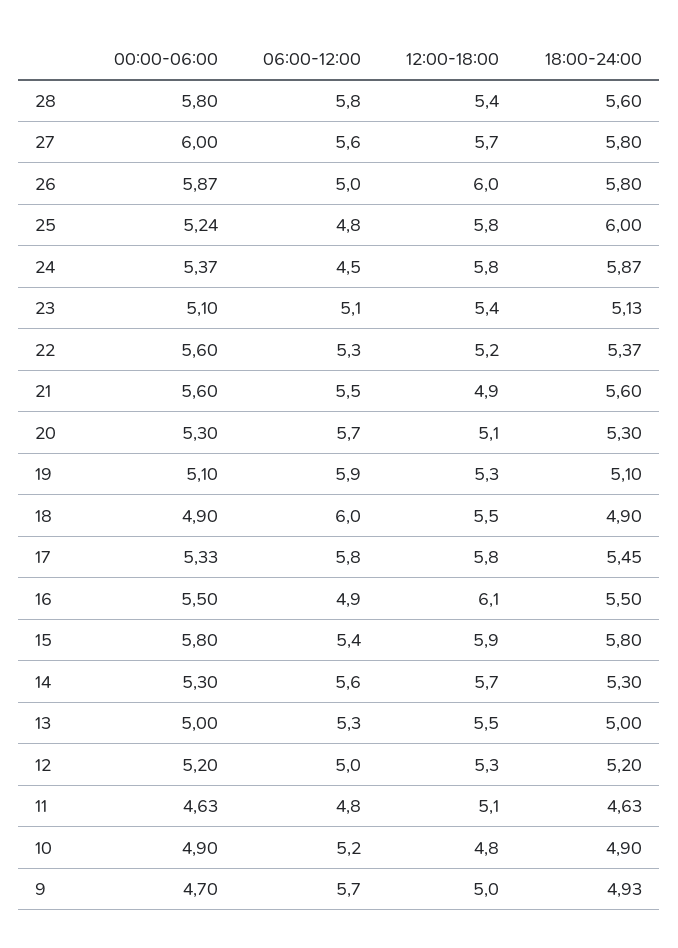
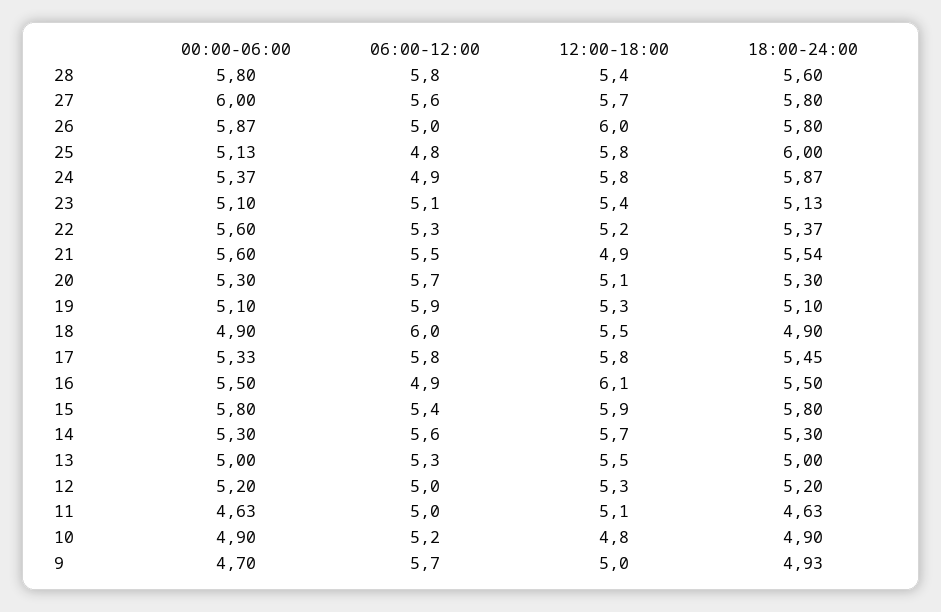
  {
    "00:00-06:00": {
      "28": 5.8,
      "27": 6,
      "26": 5.87,
-     "25": 5.24,
+     "25": 5.13,
      "24": 5.37,
      "23": 5.1,
      "22": 5.6,
      "21": 5.6,
      "20": 5.3,
      "19": 5.1,
      "18": 4.9,
      "17": 5.33,
      "16": 5.5,
      "15": 5.8,
      "14": 5.3,
      "13": 5,
      "12": 5.2,
      "11": 4.63,
      "10": 4.9,
      "9": 4.7
    },
    "06:00-12:00": {
      "28": 5.8,
      "27": 5.6,
      "26": 5,
      "25": 4.8,
-     "24": 4.5,
+     "24": 4.9,
      "23": 5.1,
      "22": 5.3,
      "21": 5.5,
      "20": 5.7,
      "19": 5.9,
      "18": 6,
      "17": 5.8,
      "16": 4.9,
      "15": 5.4,
      "14": 5.6,
      "13": 5.3,
      "12": 5,
-     "11": 4.8,
+     "11": 5,
      "10": 5.2,
      "9": 5.7
    },
    "12:00-18:00": {
      "28": 5.4,
      "27": 5.7,
      "26": 6,
      "25": 5.8,
      "24": 5.8,
      "23": 5.4,
      "22": 5.2,
      "21": 4.9,
      "20": 5.1,
      "19": 5.3,
      "18": 5.5,
      "17": 5.8,
      "16": 6.1,
      "15": 5.9,
      "14": 5.7,
      "13": 5.5,
      "12": 5.3,
      "11": 5.1,
      "10": 4.8,
      "9": 5
    },
    "18:00-24:00": {
      "28": 5.6,
      "27": 5.8,
      "26": 5.8,
      "25": 6,
      "24": 5.87,
      "23": 5.13,
      "22": 5.37,
-     "21": 5.6,
+     "21": 5.54,
      "20": 5.3,
      "19": 5.1,
      "18": 4.9,
      "17": 5.45,
      "16": 5.5,
      "15": 5.8,
      "14": 5.3,
      "13": 5,
      "12": 5.2,
      "11": 4.63,
      "10": 4.9,
      "9": 4.93
    }
  }

